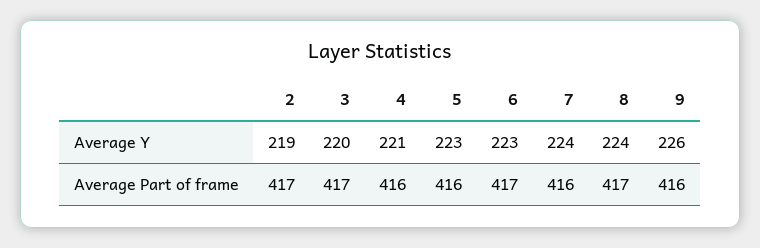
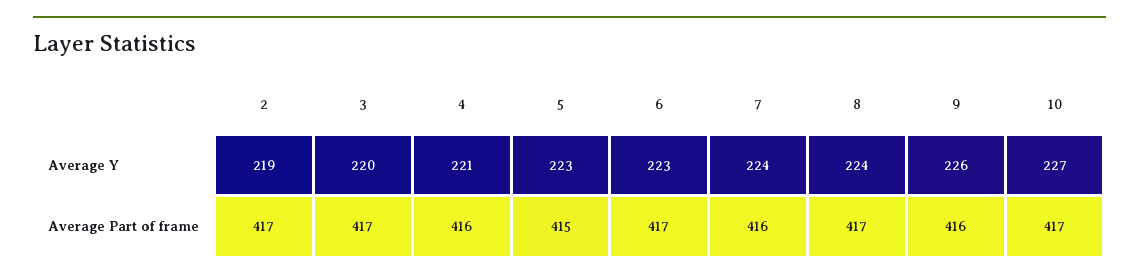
  {
    "2": {
      "Average Y": 219,
      "Average Part of frame": 417
    },
    "3": {
      "Average Y": 220,
      "Average Part of frame": 417
    },
    "4": {
      "Average Y": 221,
      "Average Part of frame": 416
    },
    "5": {
      "Average Y": 223,
-     "Average Part of frame": 416
+     "Average Part of frame": 415
    },
    "6": {
      "Average Y": 223,
      "Average Part of frame": 417
    },
    "7": {
      "Average Y": 224,
      "Average Part of frame": 416
    },
    "8": {
      "Average Y": 224,
      "Average Part of frame": 417
    },
    "9": {
      "Average Y": 226,
      "Average Part of frame": 416
-   }
+   },
+   "10": {
+     "Average Y": 227,
+     "Average Part of frame": 417
+   }
  }

